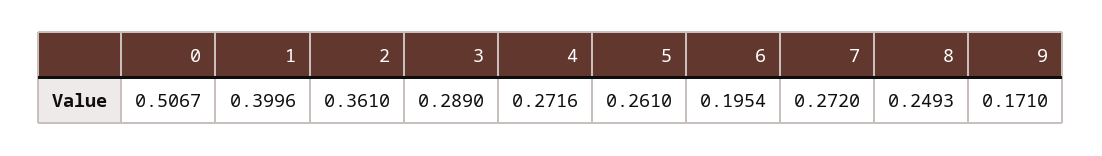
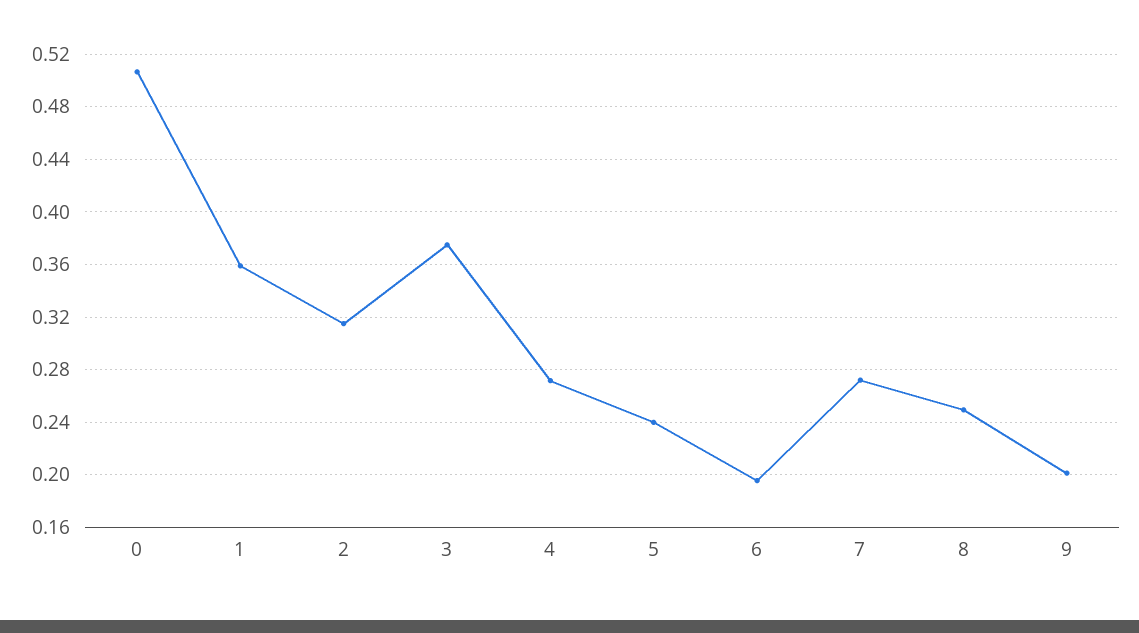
  {
    "0": 0.5067,
-   "1": 0.3996,
+   "1": 0.36,
-   "2": 0.361,
+   "2": 0.315,
-   "3": 0.289,
+   "3": 0.375,
    "4": 0.2716,
-   "5": 0.261,
+   "5": 0.24,
    "6": 0.1954,
    "7": 0.272,
    "8": 0.2493,
-   "9": 0.171
+   "9": 0.2
  }

